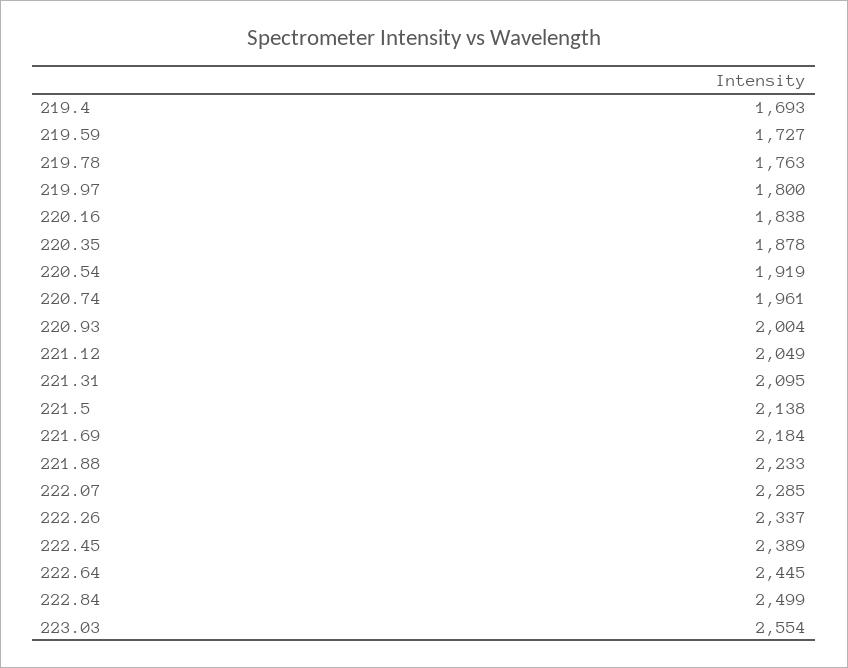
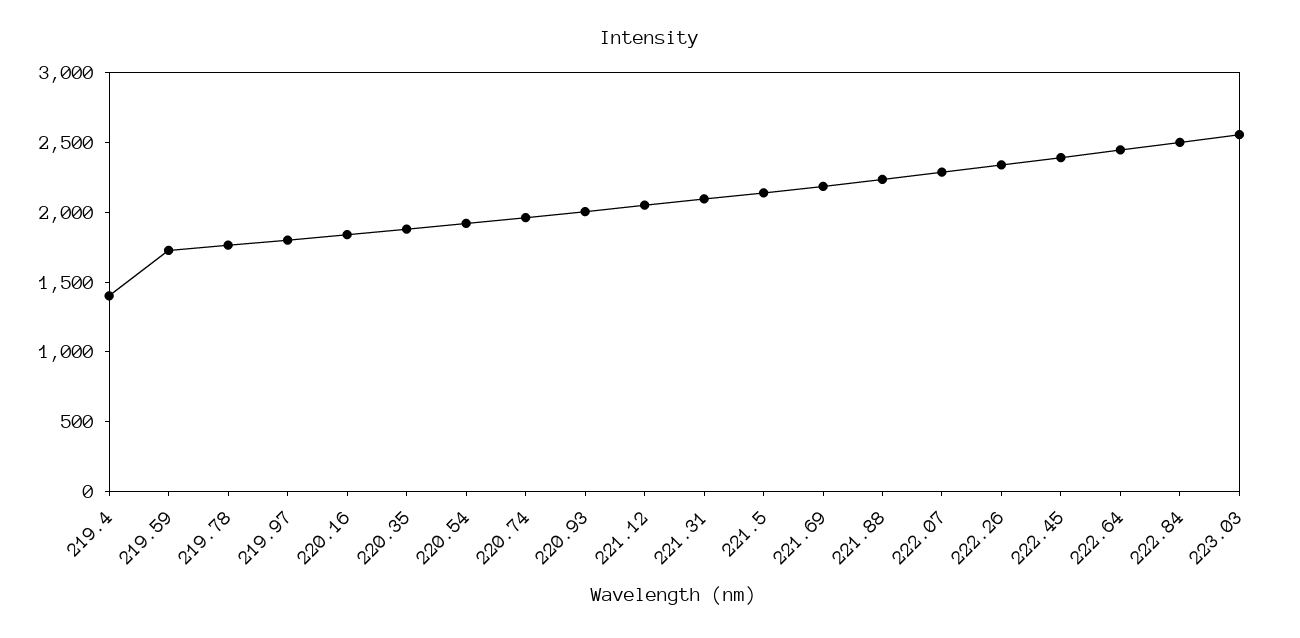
  {
-   "219.4": 1693,
+   "219.4": 1400,
    "219.59": 1727,
    "219.78": 1763,
    "219.97": 1800,
    "220.16": 1838,
    "220.35": 1878,
    "220.54": 1919,
    "220.74": 1961,
    "220.93": 2004,
    "221.12": 2049,
    "221.31": 2095,
    "221.5": 2138,
    "221.69": 2184,
    "221.88": 2233,
    "222.07": 2285,
    "222.26": 2337,
    "222.45": 2389,
    "222.64": 2445,
    "222.84": 2499,
    "223.03": 2554
  }

